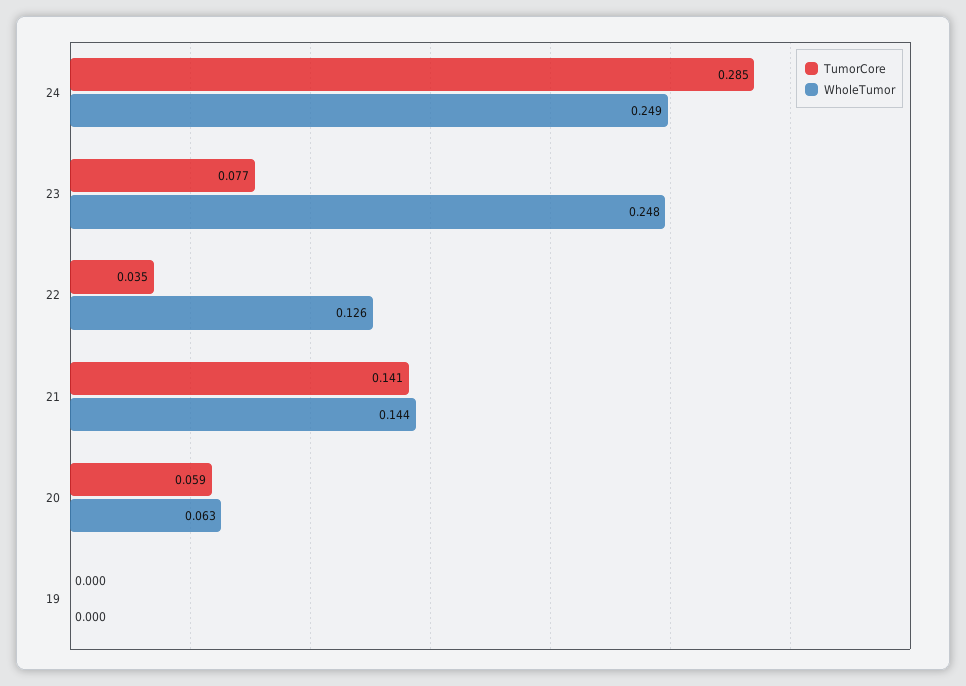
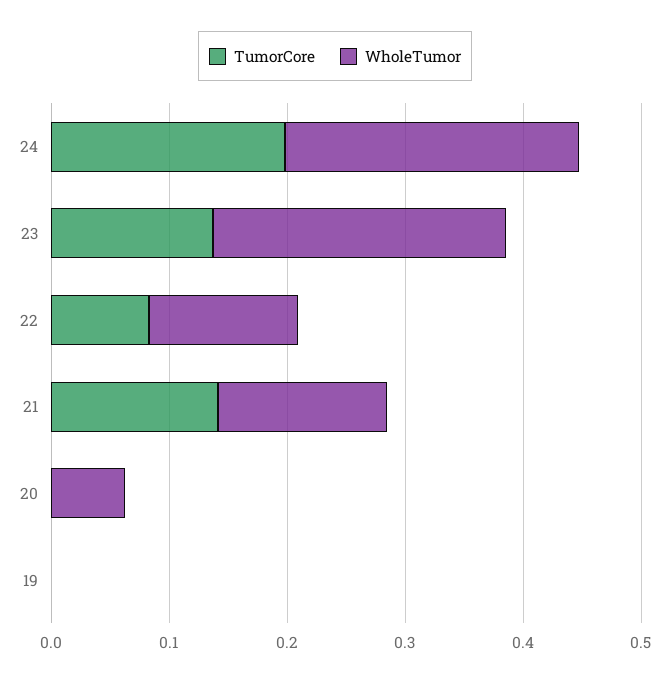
  {
    "TumorCore": {
-     "24": 0.285,
+     "24": 0.2,
-     "23": 0.077,
+     "23": 0.14,
-     "22": 0.035,
+     "22": 0.08,
      "21": 0.141,
-     "20": 0.059,
+     "20": 0,
      "19": 0
    },
    "WholeTumor": {
      "24": 0.249,
      "23": 0.248,
      "22": 0.126,
      "21": 0.144,
      "20": 0.063,
      "19": 0
    }
  }

